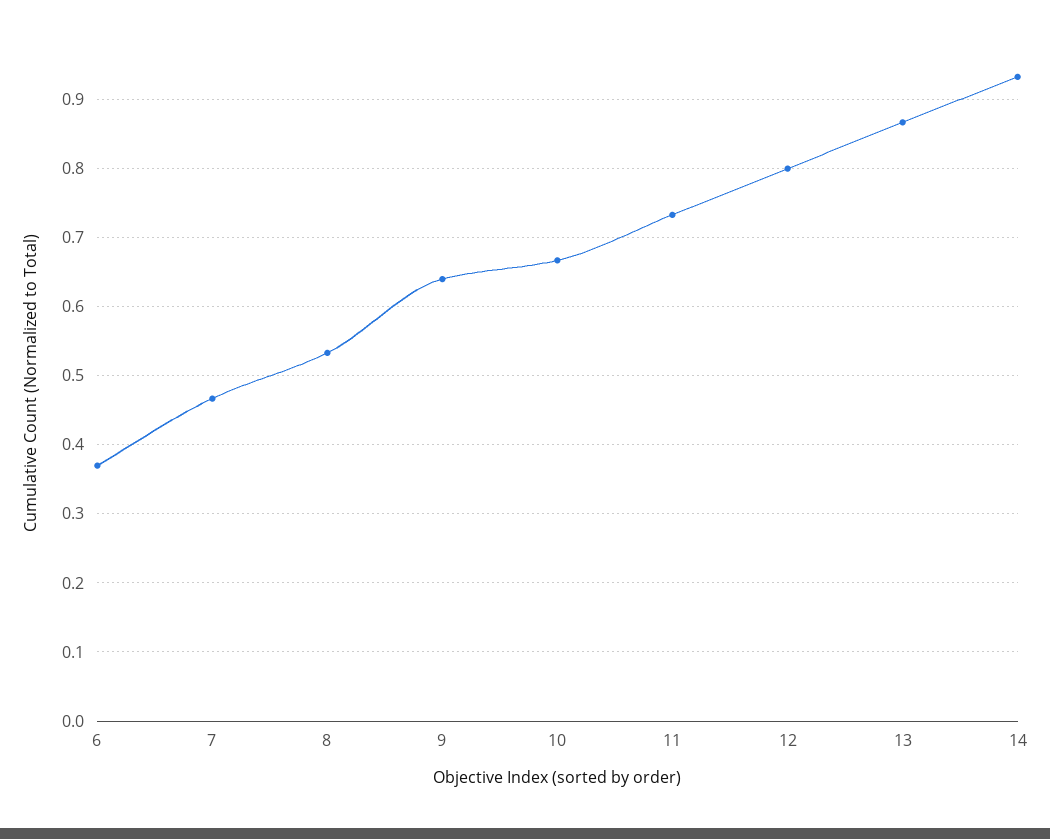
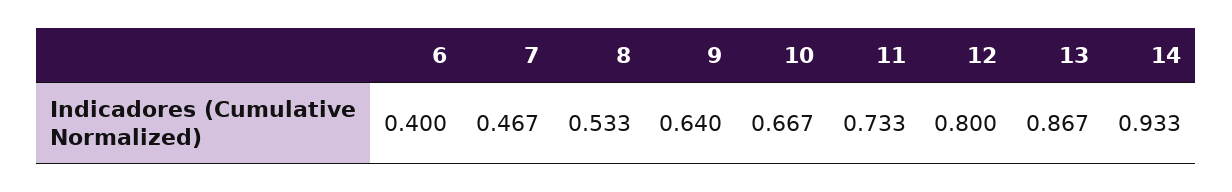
  {
-   "6": 0.37,
+   "6": 0.4,
    "7": 0.467,
    "8": 0.533,
    "9": 0.64,
    "10": 0.667,
    "11": 0.733,
    "12": 0.8,
    "13": 0.867,
    "14": 0.933
  }

